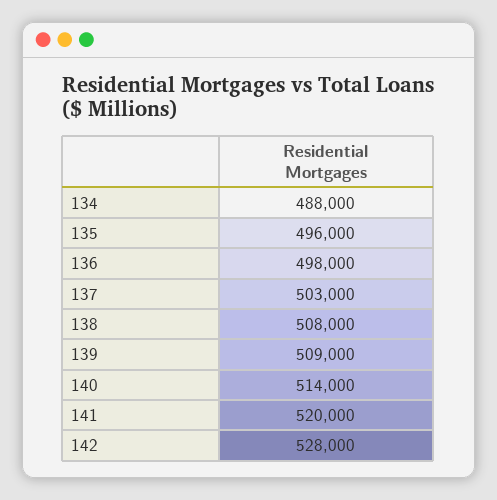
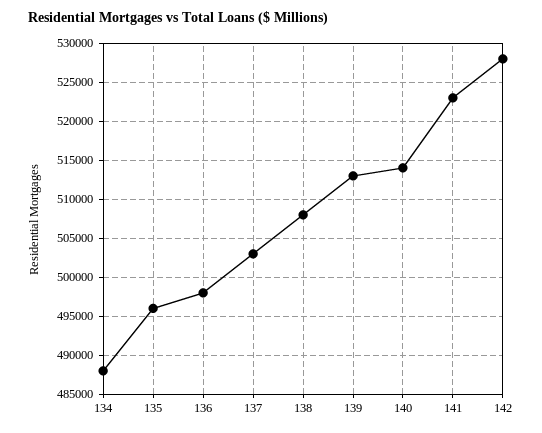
  {
    "134": 488000,
    "135": 496000,
    "136": 498000,
    "137": 503000,
    "138": 508000,
-   "139": 509000,
+   "139": 513000,
    "140": 514000,
-   "141": 520000,
+   "141": 523000,
    "142": 528000
  }

